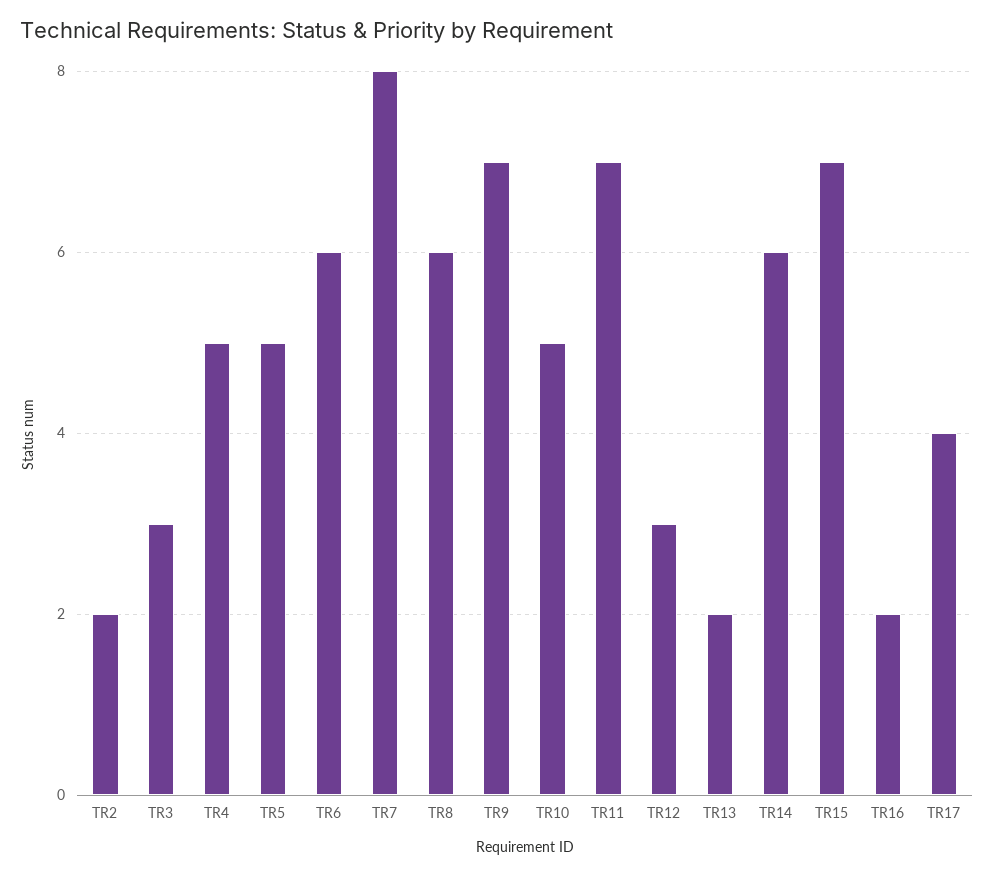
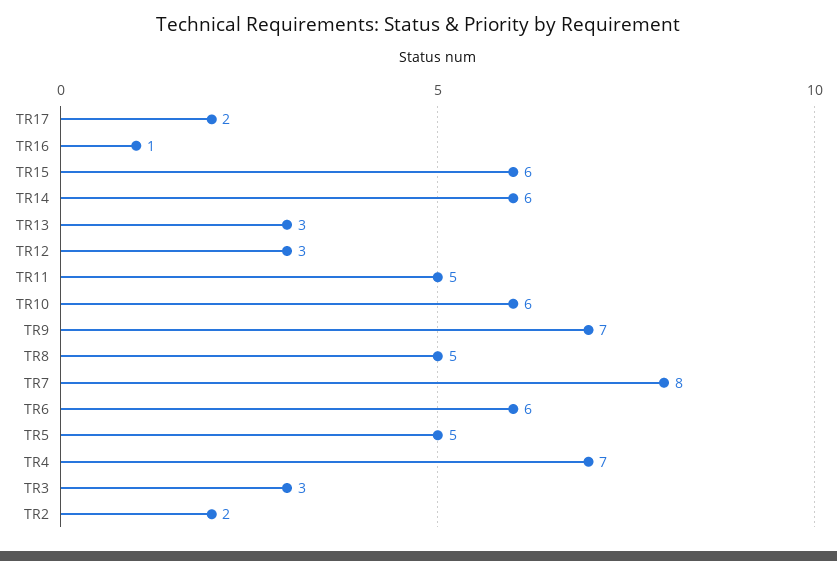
  {
    "TR2": 2,
    "TR3": 3,
-   "TR4": 5,
+   "TR4": 7,
    "TR5": 5,
    "TR6": 6,
    "TR7": 8,
-   "TR8": 6,
+   "TR8": 5,
    "TR9": 7,
-   "TR10": 5,
+   "TR10": 6,
-   "TR11": 7,
+   "TR11": 5,
    "TR12": 3,
-   "TR13": 2,
+   "TR13": 3,
    "TR14": 6,
-   "TR15": 7,
+   "TR15": 6,
-   "TR16": 2,
+   "TR16": 1,
-   "TR17": 4
+   "TR17": 2
  }

